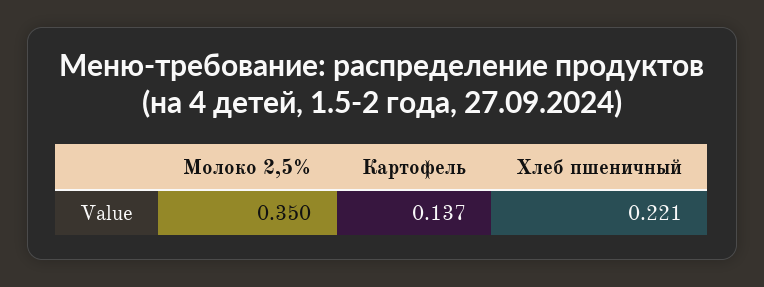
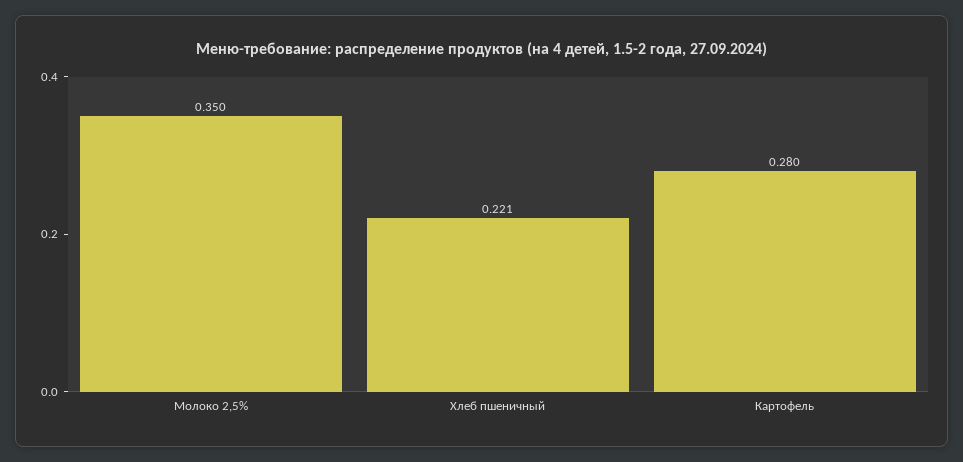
  {
    "Молоко 2,5%": 0.35,
-   "Картофель": 0.137,
+   "Картофель": 0.28,
    "Хлеб пшеничный": 0.221
  }

